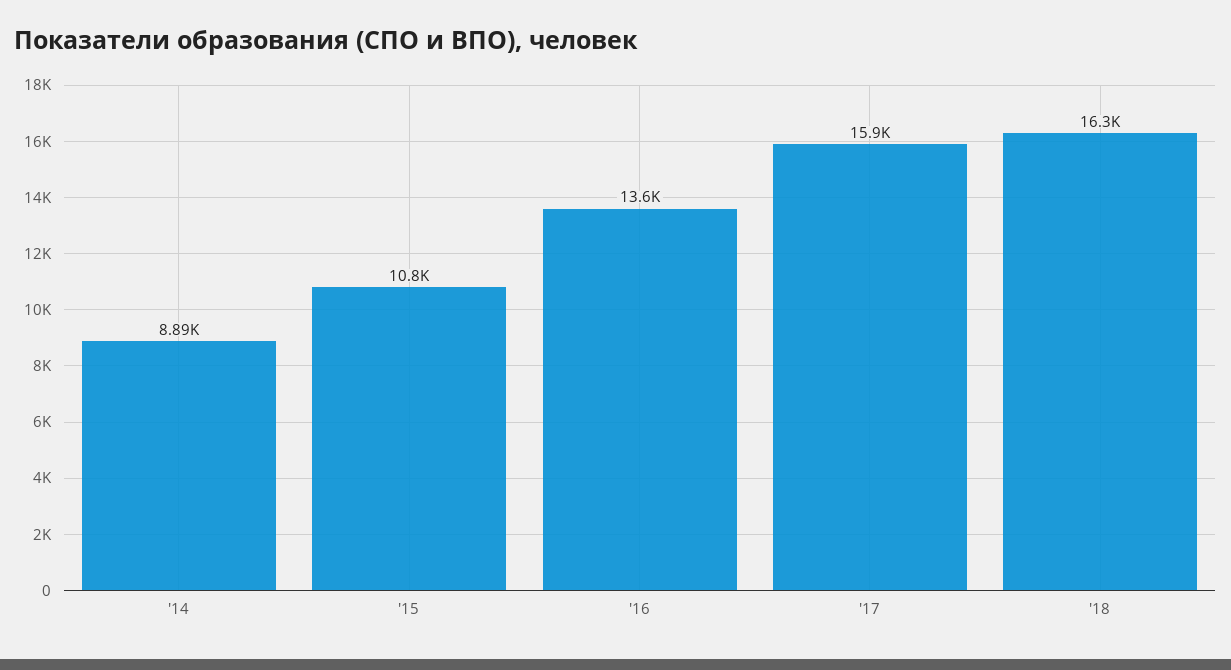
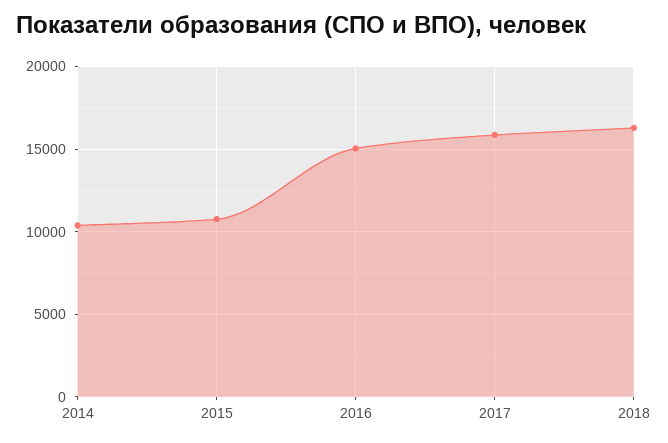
  {
-   "'14": 8890,
+   "'14": 10500,
    "'15": 10800,
-   "'16": 13600,
+   "'16": 15000,
    "'17": 15900,
    "'18": 16300
  }

